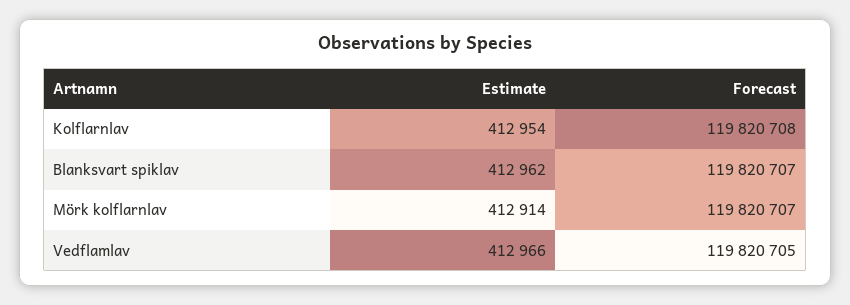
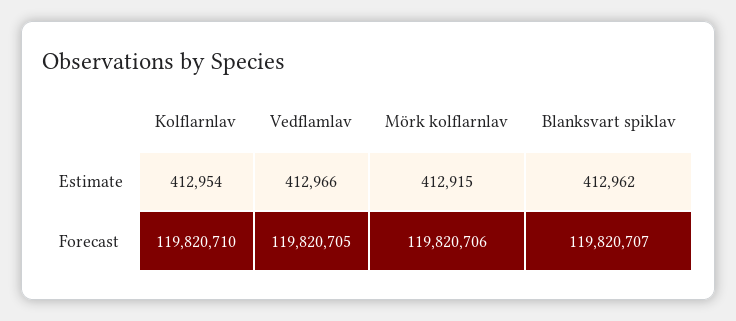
  {
    "Estimate": {
      "Kolflarnlav": 412954,
      "Blanksvart spiklav": 412962,
-     "Mörk kolflarnlav": 412914,
+     "Mörk kolflarnlav": 412915,
      "Vedflamlav": 412966
    },
    "Forecast": {
-     "Kolflarnlav": 119820708,
+     "Kolflarnlav": 119820710,
      "Blanksvart spiklav": 119820707,
-     "Mörk kolflarnlav": 119820707,
+     "Mörk kolflarnlav": 119820706,
      "Vedflamlav": 119820705
    }
  }

